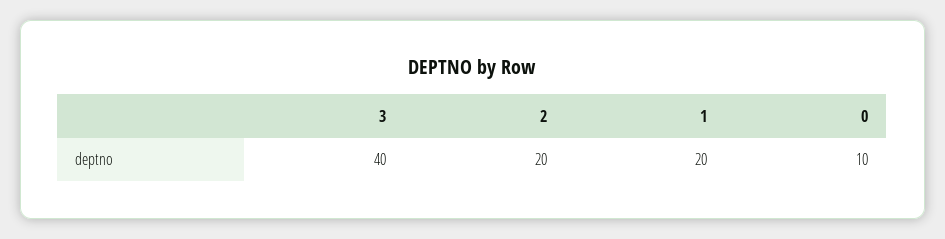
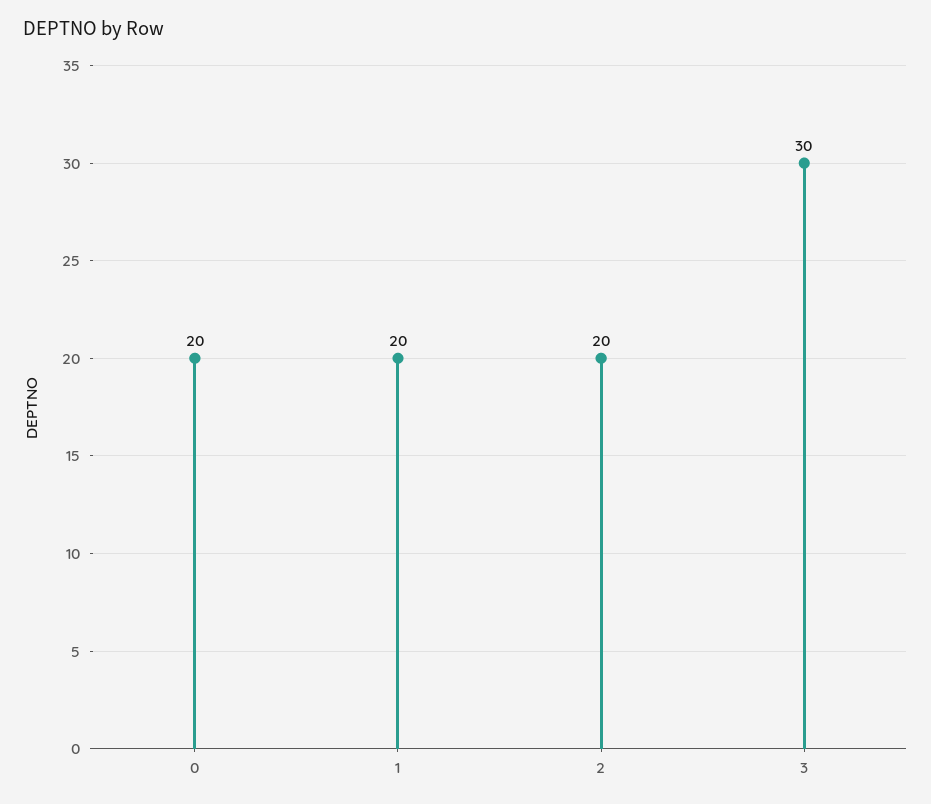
  {
-   "3": 40,
+   "3": 30,
    "2": 20,
    "1": 20,
-   "0": 10
+   "0": 20
  }

